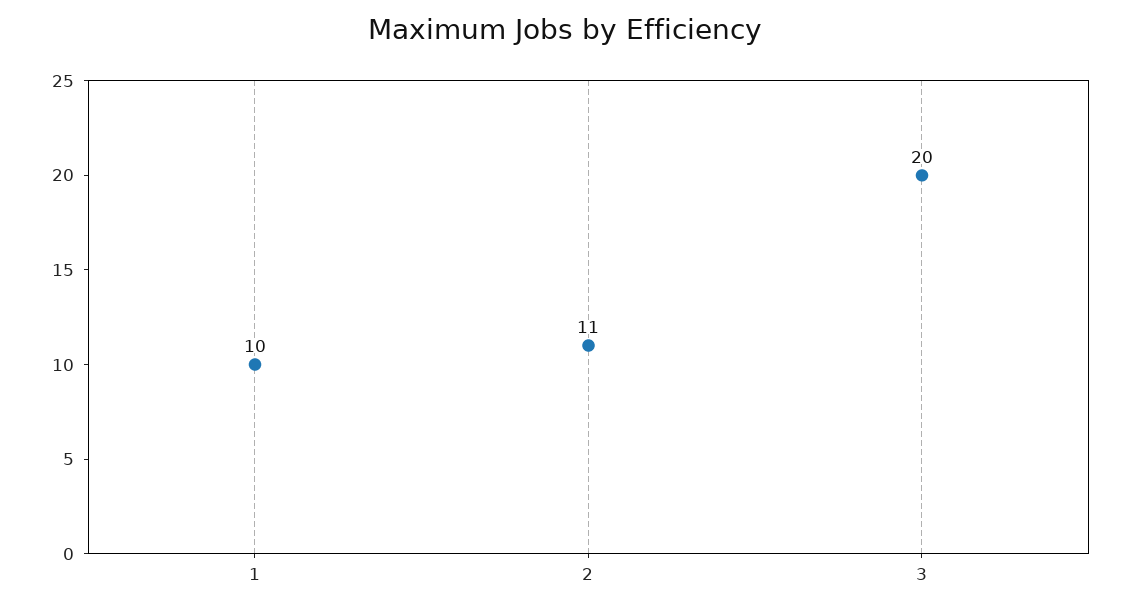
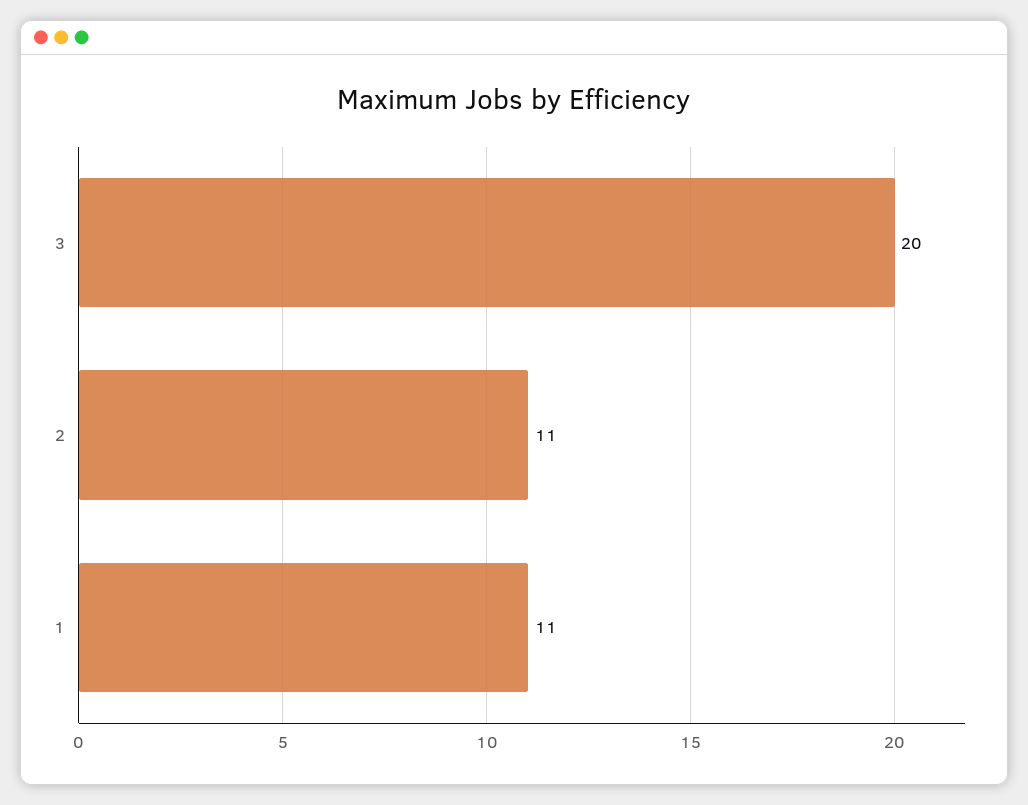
  {
-   "1": 10,
+   "1": 11,
    "2": 11,
    "3": 20
  }

